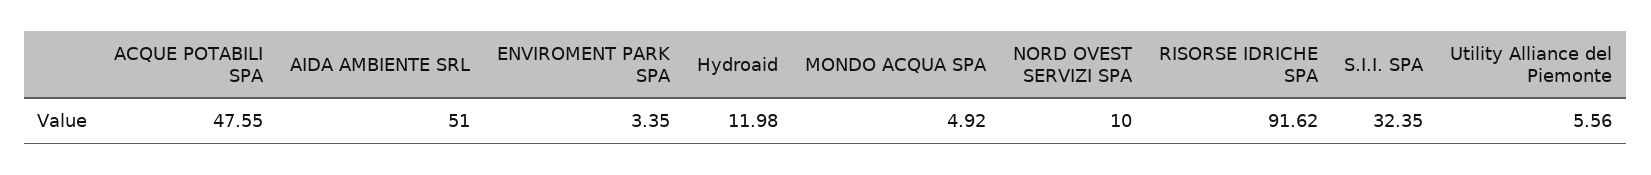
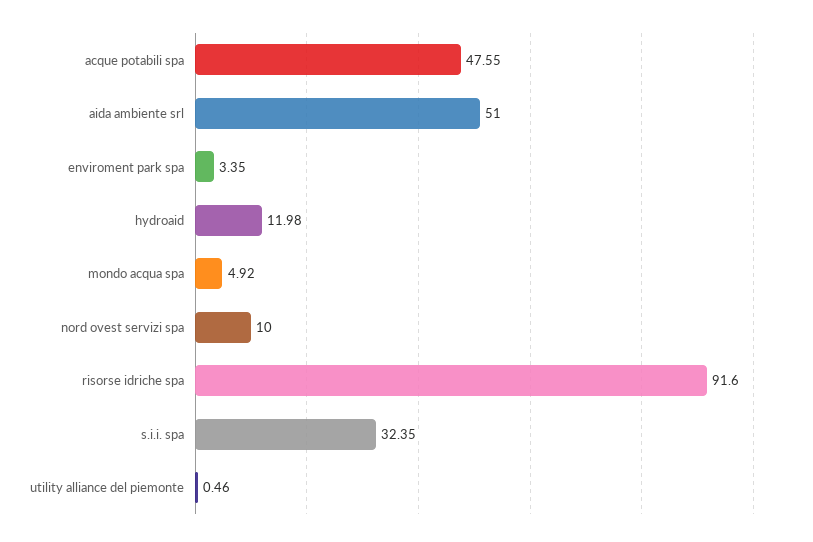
  {
    "ACQUE POTABILI SPA": 47.55,
    "AIDA AMBIENTE SRL": 51,
    "ENVIROMENT PARK SPA": 3.35,
    "Hydroaid": 11.98,
    "MONDO ACQUA SPA": 4.92,
    "NORD OVEST SERVIZI SPA": 10,
-   "RISORSE IDRICHE SPA": 91.62,
+   "RISORSE IDRICHE SPA": 91.6,
    "S.I.I. SPA": 32.35,
-   "Utility Alliance del Piemonte": 5.56
+   "Utility Alliance del Piemonte": 0.46
  }

